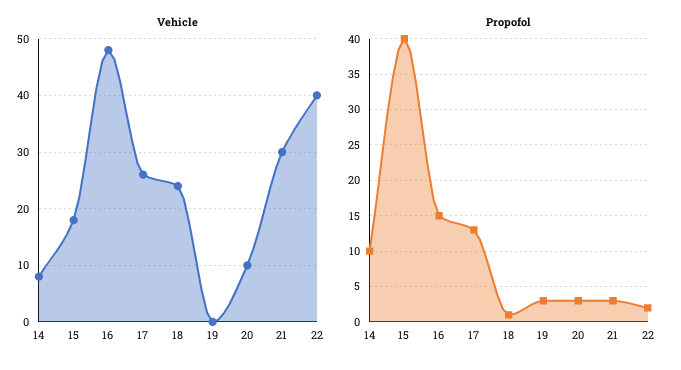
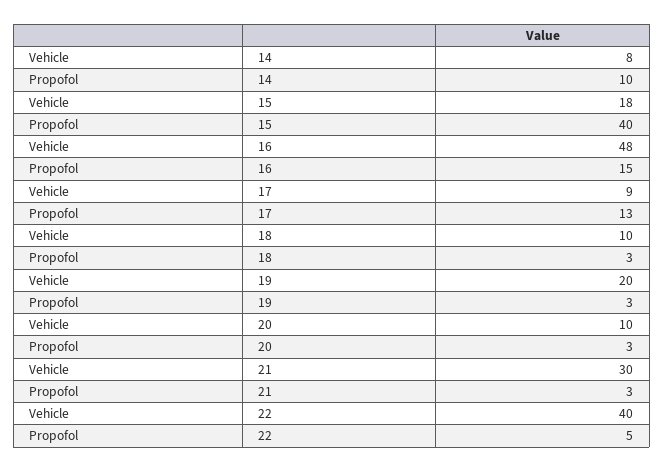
  {
    "Vehicle": {
      "14": 8,
      "15": 18,
      "16": 48,
-     "17": 25,
+     "17": 9,
-     "18": 25,
+     "18": 10,
-     "19": 0,
+     "19": 20,
      "20": 10,
      "21": 30,
      "22": 40
    },
    "Propofol": {
      "14": 10,
      "15": 40,
      "16": 15,
      "17": 13,
-     "18": 1,
+     "18": 3,
      "19": 3,
      "20": 3,
      "21": 3,
-     "22": 2
+     "22": 5
    }
  }

